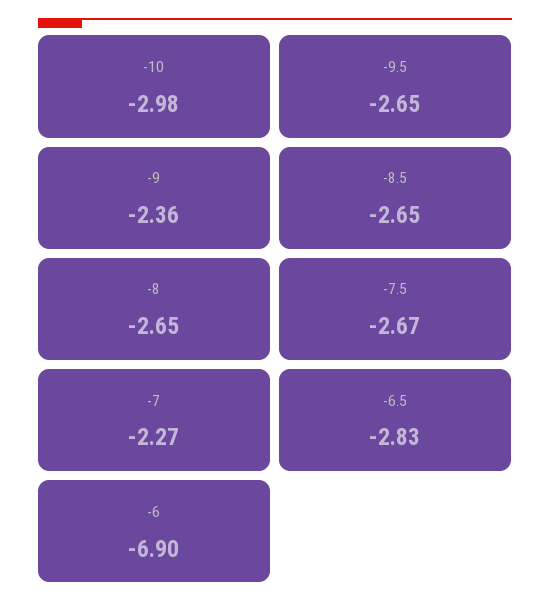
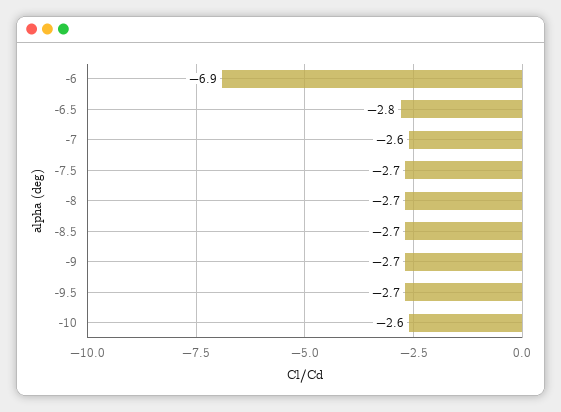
  {
-   "-10": -2.98,
+   "-10": -2.6,
    "-9.5": -2.65,
-   "-9": -2.36,
+   "-9": -2.7,
    "-8.5": -2.65,
    "-8": -2.65,
    "-7.5": -2.67,
-   "-7": -2.27,
+   "-7": -2.6,
    "-6.5": -2.83,
    "-6": -6.9
  }

